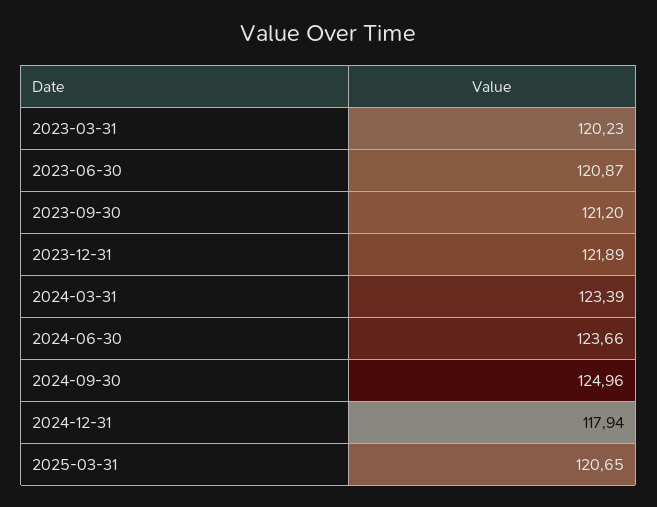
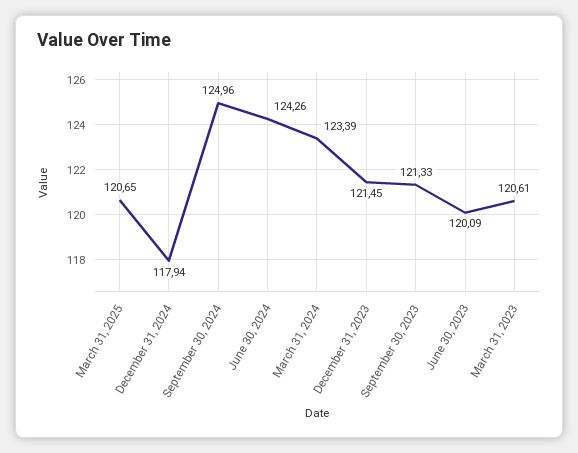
  {
-   "2023-03-31": 120.23,
+   "2023-03-31": 120.61,
-   "2023-06-30": 120.87,
+   "2023-06-30": 120.09,
-   "2023-09-30": 121.2,
+   "2023-09-30": 121.33,
-   "2023-12-31": 121.89,
+   "2023-12-31": 121.45,
    "2024-03-31": 123.39,
-   "2024-06-30": 123.66,
+   "2024-06-30": 124.26,
    "2024-09-30": 124.96,
    "2024-12-31": 117.94,
    "2025-03-31": 120.65
  }

